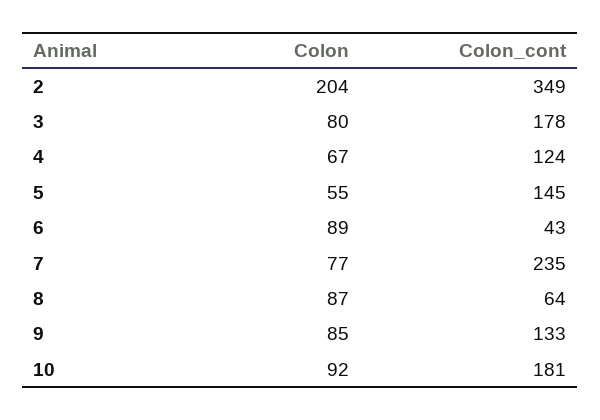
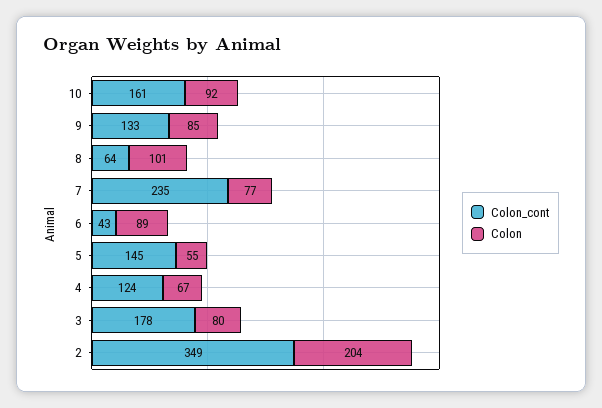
  {
    "Colon": {
      "2": 204,
      "3": 80,
      "4": 67,
      "5": 55,
      "6": 89,
      "7": 77,
-     "8": 87,
+     "8": 101,
      "9": 85,
      "10": 92
    },
    "Colon_cont": {
      "2": 349,
      "3": 178,
      "4": 124,
      "5": 145,
      "6": 43,
      "7": 235,
      "8": 64,
      "9": 133,
-     "10": 181
+     "10": 161
    }
  }

